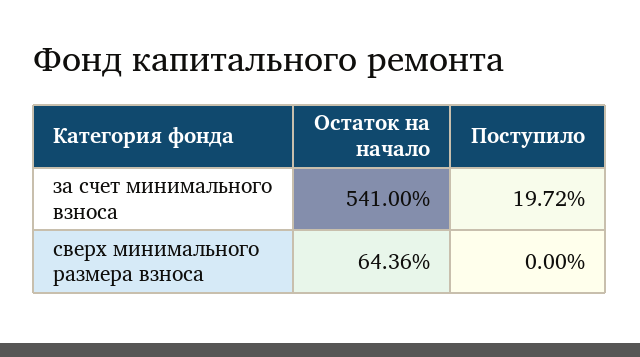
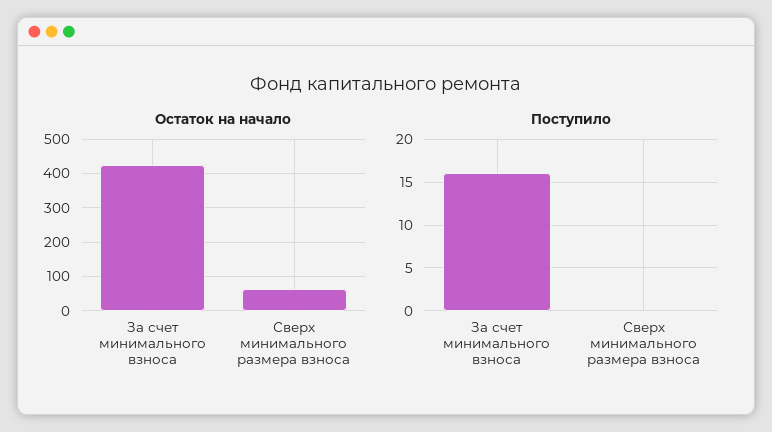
  {
    "Остаток на начало": {
-     "за счет минимального взноса": 541,
+     "за счет минимального взноса": 420,
      "сверх минимального размера взноса": 64.36
    },
    "Поступило": {
-     "за счет минимального взноса": 19.72,
+     "за счет минимального взноса": 16,
      "сверх минимального размера взноса": 0
    }
  }

